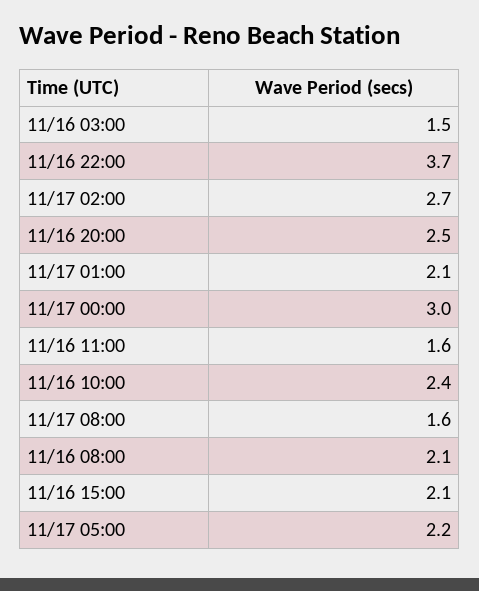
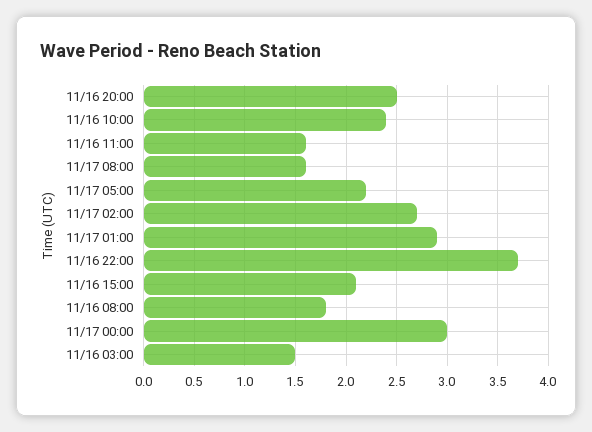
  {
    "11/16 03:00": 1.5,
    "11/16 22:00": 3.7,
    "11/17 02:00": 2.7,
    "11/16 20:00": 2.5,
-   "11/17 01:00": 2.1,
+   "11/17 01:00": 2.9,
    "11/17 00:00": 3,
    "11/16 11:00": 1.6,
    "11/16 10:00": 2.4,
    "11/17 08:00": 1.6,
-   "11/16 08:00": 2.1,
+   "11/16 08:00": 1.8,
    "11/16 15:00": 2.1,
    "11/17 05:00": 2.2
  }

